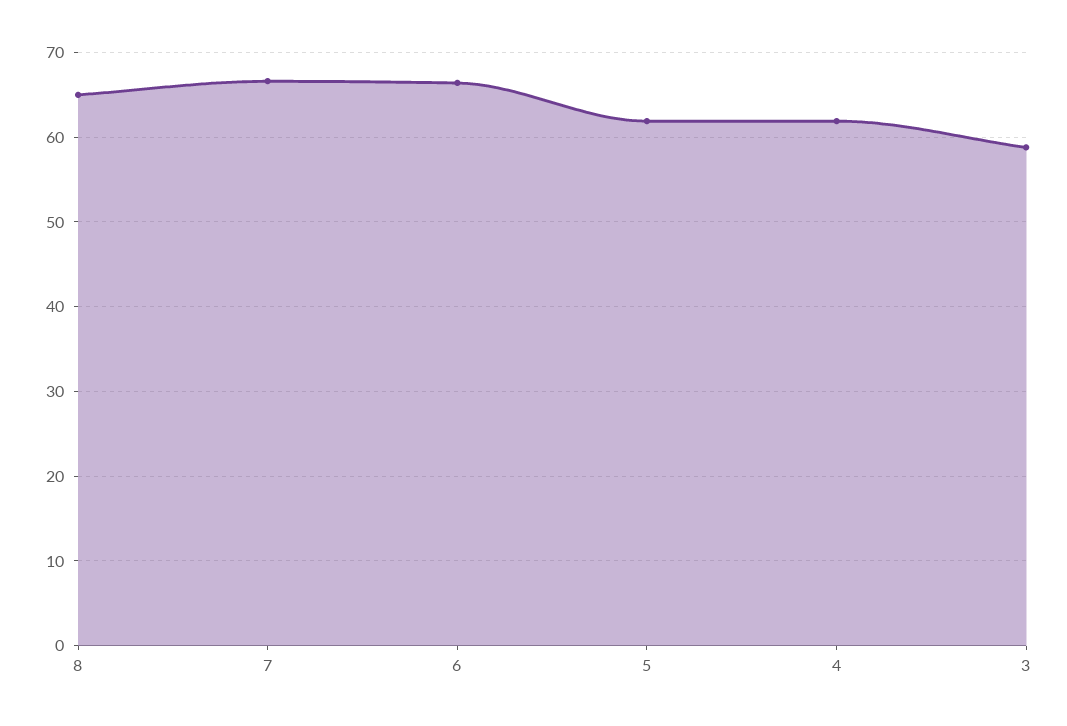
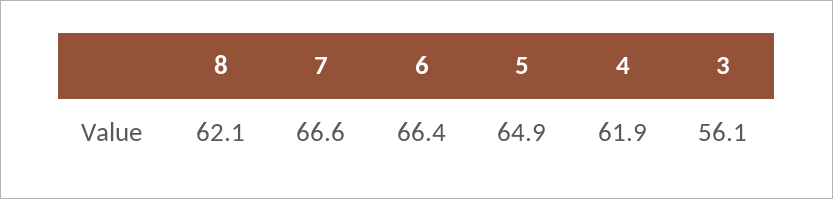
  {
-   "8": 65,
+   "8": 62.1,
    "7": 66.6,
    "6": 66.4,
-   "5": 62,
+   "5": 64.9,
    "4": 61.9,
-   "3": 59
+   "3": 56.1
  }

